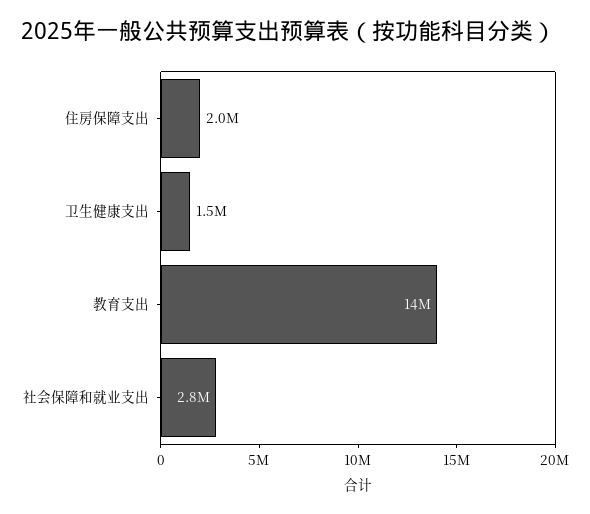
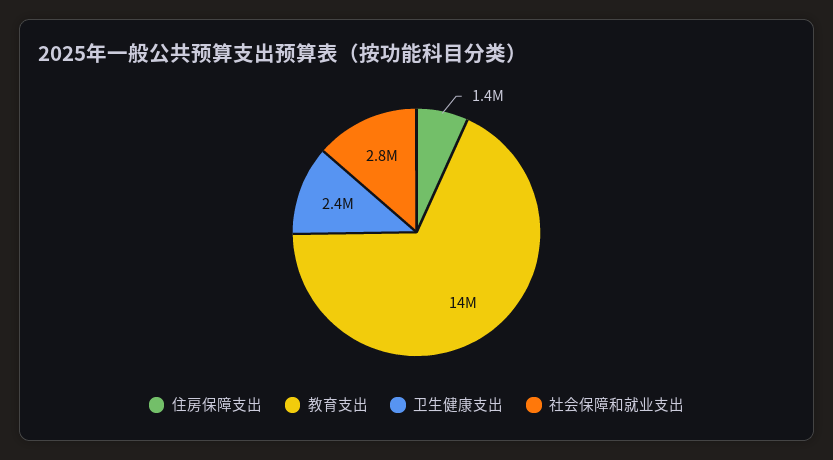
  {
-   "住房保障支出": 2000000,
+   "住房保障支出": 1400000,
-   "卫生健康支出": 1500000,
+   "卫生健康支出": 2400000,
    "教育支出": 14000000,
    "社会保障和就业支出": 2800000
  }

